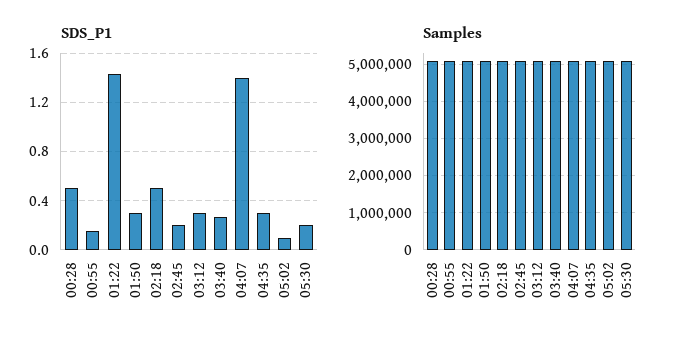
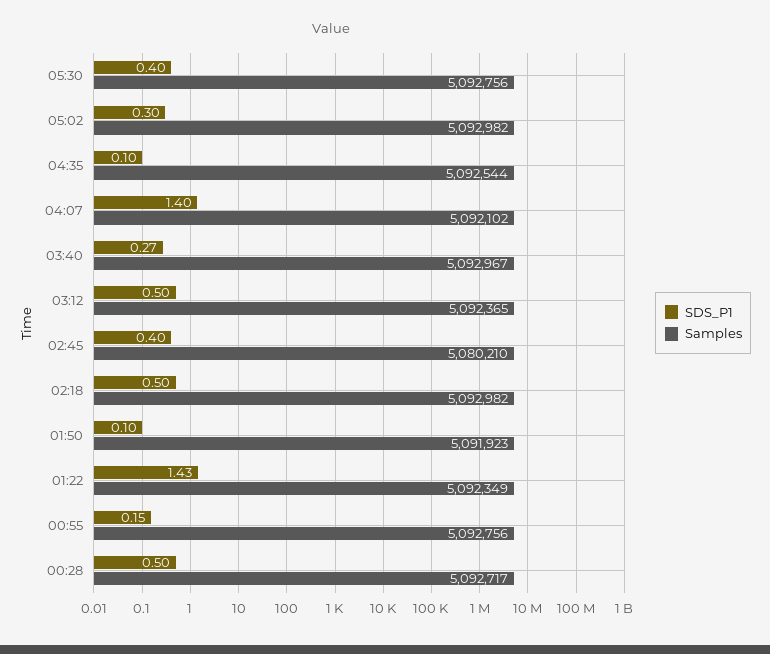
  {
    "SDS_P1": {
      "00:28": 0.5,
      "00:55": 0.15,
      "01:22": 1.43,
-     "01:50": 0.3,
+     "01:50": 0.1,
      "02:18": 0.5,
-     "02:45": 0.2,
+     "02:45": 0.4,
-     "03:12": 0.3,
+     "03:12": 0.5,
      "03:40": 0.27,
      "04:07": 1.4,
-     "04:35": 0.3,
+     "04:35": 0.1,
-     "05:02": 0.1,
+     "05:02": 0.3,
-     "05:30": 0.2
+     "05:30": 0.4
    },
    "Samples": {
      "00:28": 5092717,
      "00:55": 5092756,
      "01:22": 5092349,
      "01:50": 5091923,
      "02:18": 5092982,
      "02:45": 5080210,
      "03:12": 5092365,
      "03:40": 5092967,
      "04:07": 5092102,
      "04:35": 5092544,
      "05:02": 5092982,
      "05:30": 5092756
    }
  }

